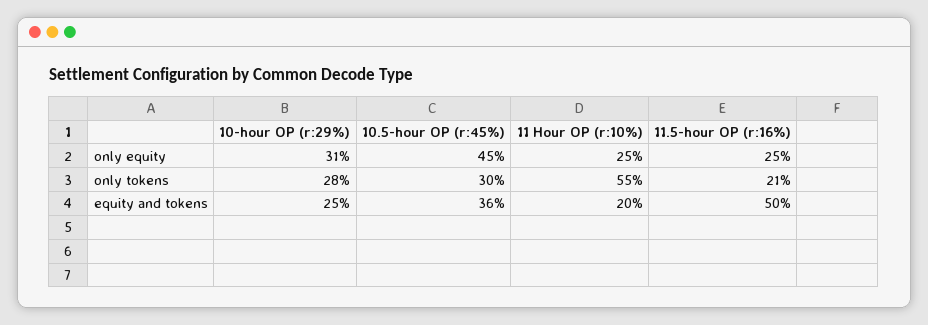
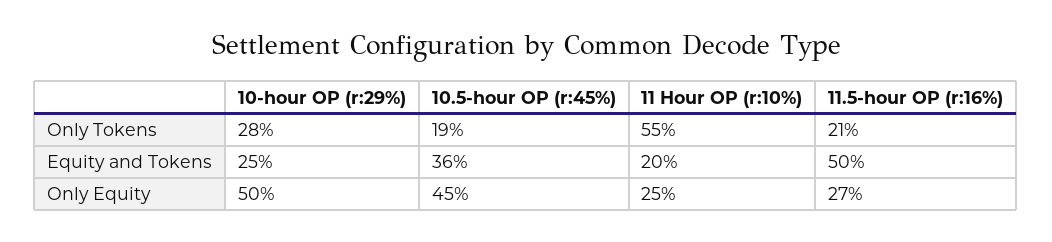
  {
    "10-hour OP (r:29%)": {
-     "only equity": 31,
+     "only equity": 50,
      "only tokens": 28,
      "equity and tokens": 25
    },
    "10.5-hour OP (r:45%)": {
      "only equity": 45,
-     "only tokens": 30,
+     "only tokens": 19,
      "equity and tokens": 36
    },
    "11 Hour OP (r:10%)": {
      "only equity": 25,
      "only tokens": 55,
      "equity and tokens": 20
    },
    "11.5-hour OP (r:16%)": {
-     "only equity": 25,
+     "only equity": 27,
      "only tokens": 21,
      "equity and tokens": 50
    }
  }

